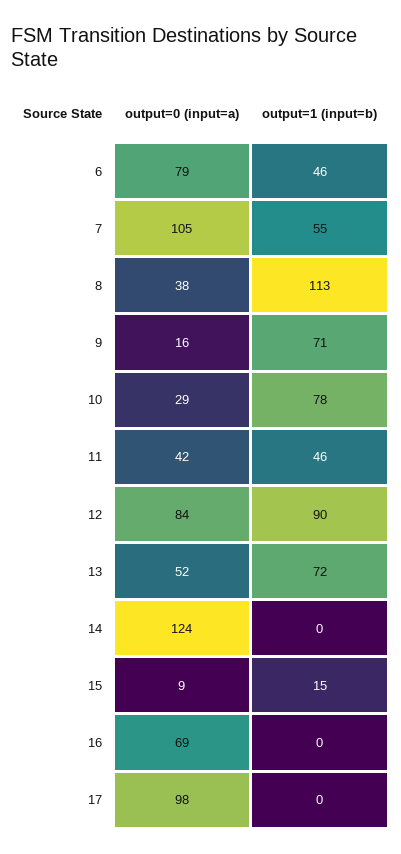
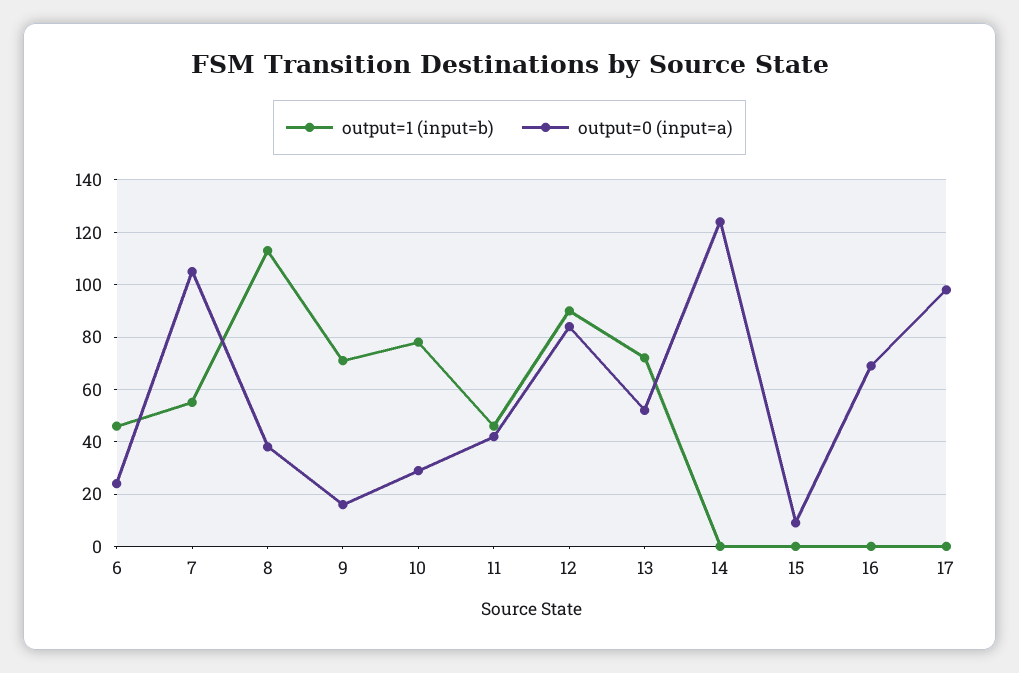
  {
    "output=0 (input=a)": {
-     "6": 79,
+     "6": 25,
      "7": 105,
      "8": 38,
      "9": 16,
      "10": 29,
      "11": 42,
      "12": 84,
      "13": 52,
      "14": 124,
      "15": 9,
      "16": 69,
      "17": 98
    },
    "output=1 (input=b)": {
      "6": 46,
      "7": 55,
      "8": 113,
      "9": 71,
      "10": 78,
      "11": 46,
      "12": 90,
      "13": 72,
      "14": 0,
-     "15": 15,
+     "15": 0,
      "16": 0,
      "17": 0
    }
  }

